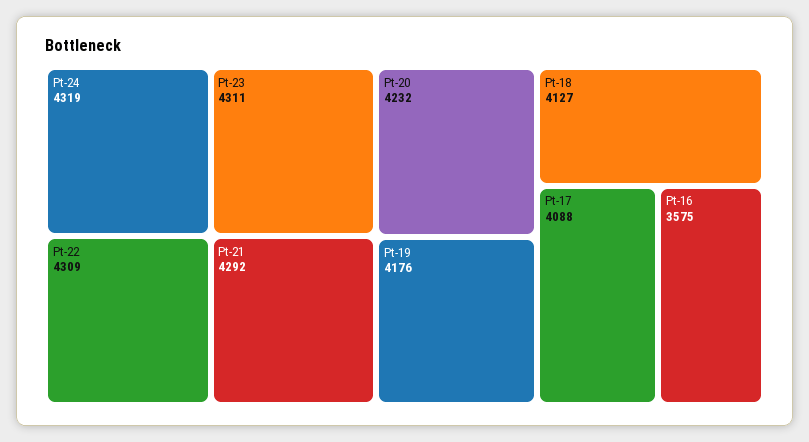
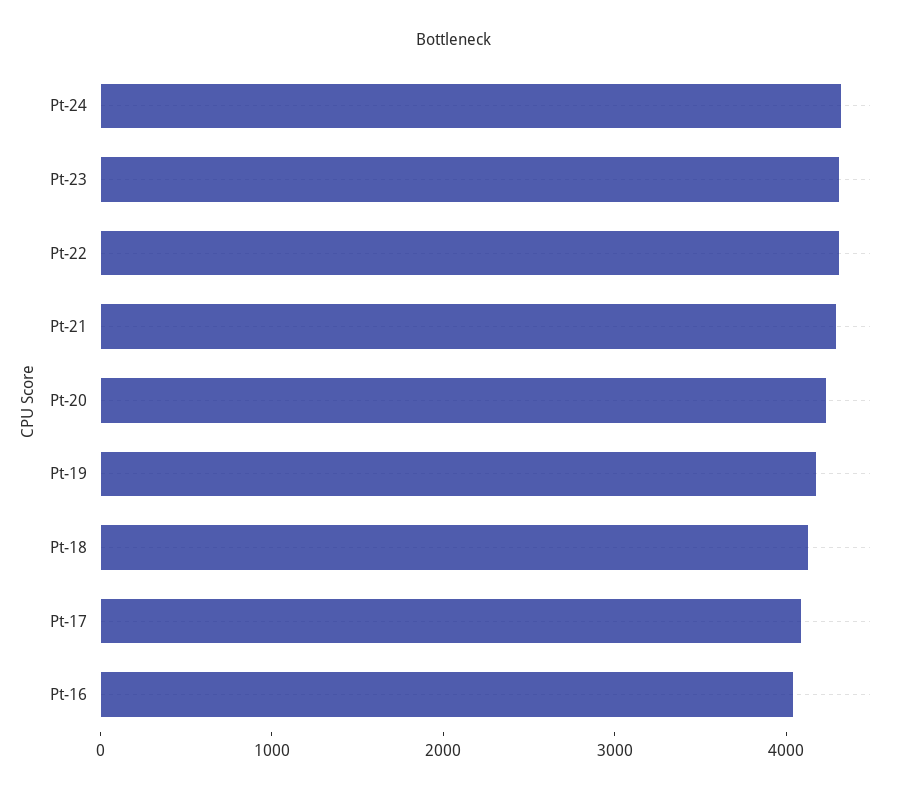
  {
    "Pt-24": 4319,
    "Pt-23": 4311,
    "Pt-22": 4309,
    "Pt-21": 4292,
    "Pt-20": 4232,
    "Pt-19": 4176,
    "Pt-18": 4127,
    "Pt-17": 4088,
-   "Pt-16": 3575
+   "Pt-16": 4000
  }

